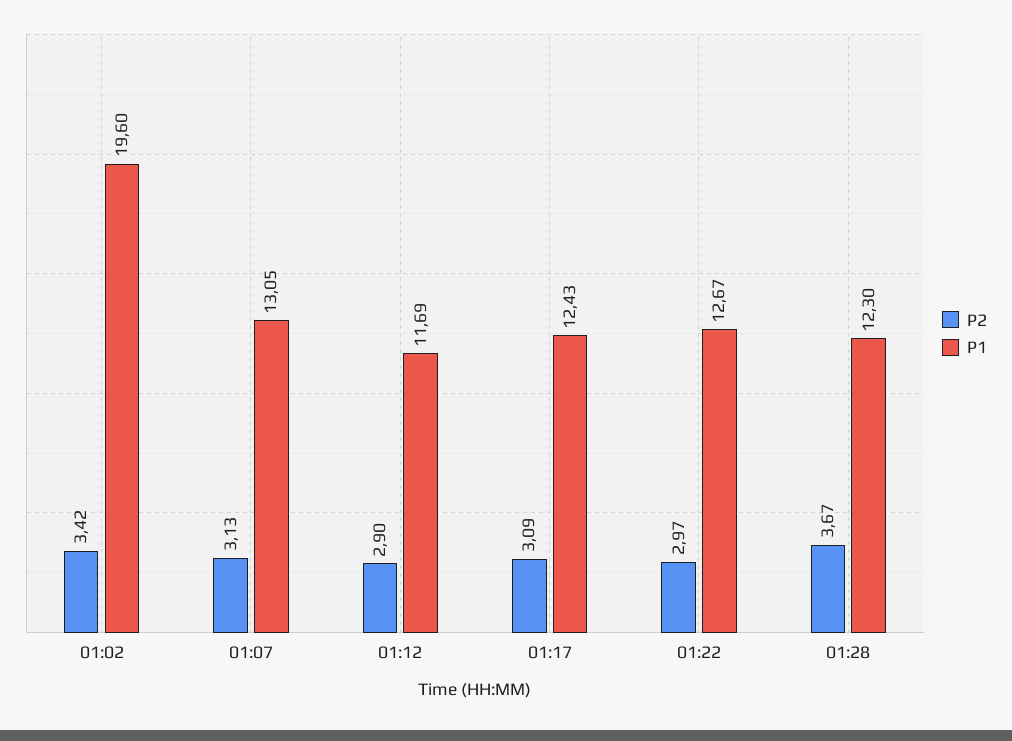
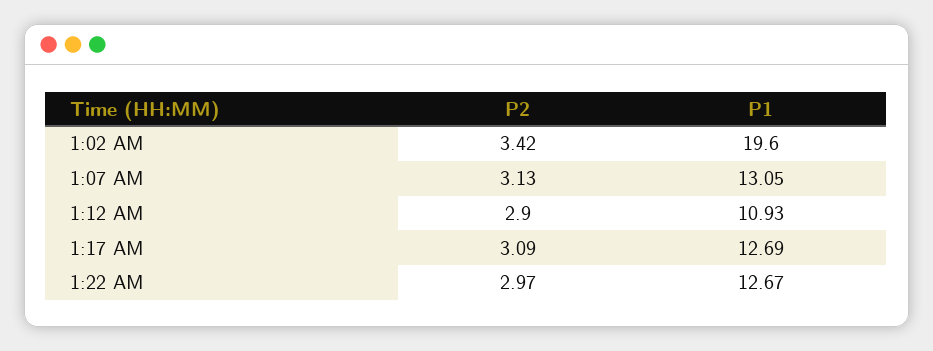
  {
    "P2": {
      "01:02": 3.42,
      "01:07": 3.13,
      "01:12": 2.9,
      "01:17": 3.09,
-     "01:22": 2.97,
+     "01:22": 2.97
-     "01:28": 3.67
    },
    "P1": {
      "01:02": 19.6,
      "01:07": 13.05,
-     "01:12": 11.69,
+     "01:12": 10.93,
-     "01:17": 12.43,
+     "01:17": 12.69,
-     "01:22": 12.67,
+     "01:22": 12.67
-     "01:28": 12.3
    }
  }

